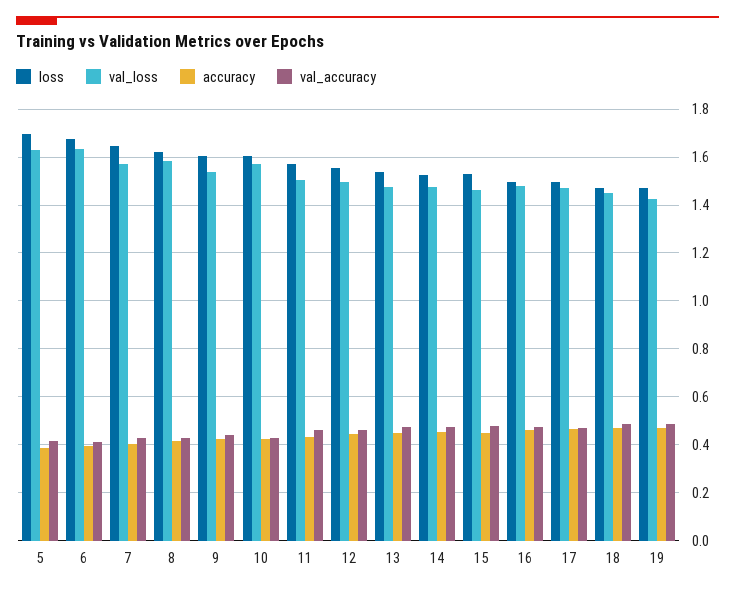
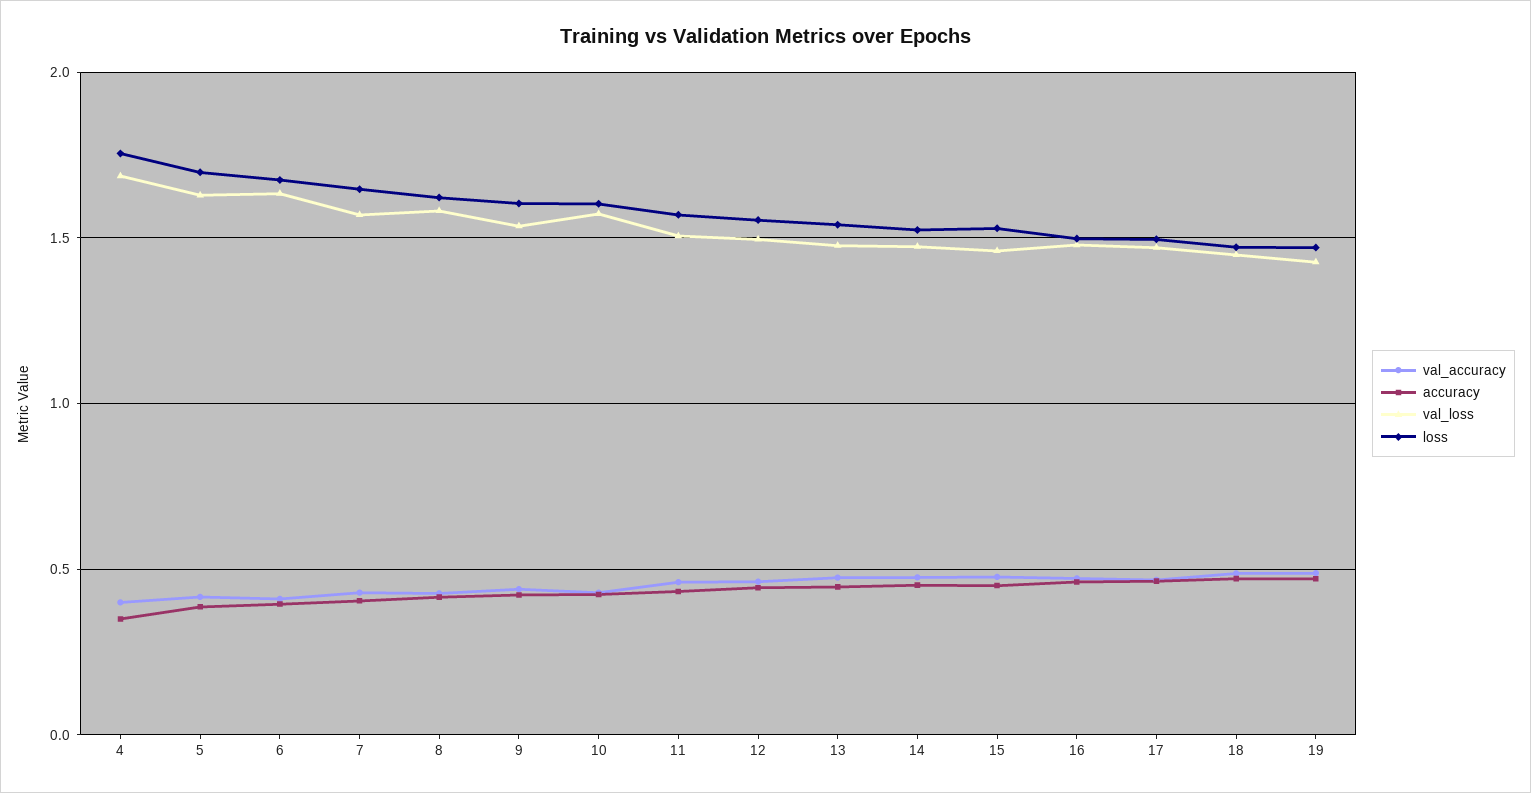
  {
    "loss": {
      "5": 1.7,
      "6": 1.7,
      "7": 1.65,
      "8": 1.6,
      "9": 1.6,
      "10": 1.6,
      "11": 1.55,
      "12": 1.55,
      "13": 1.55,
      "14": 1.5,
      "15": 1.55,
      "16": 1.5,
      "17": 1.5,
      "18": 1.45,
-     "19": 1.45
+     "19": 1.45,
+     "4": 1.75
    },
    "val_loss": {
      "5": 1.65,
      "6": 1.65,
      "7": 1.55,
      "8": 1.6,
      "9": 1.55,
      "10": 1.55,
      "11": 1.5,
      "12": 1.5,
      "13": 1.5,
      "14": 1.45,
      "15": 1.45,
      "16": 1.5,
      "17": 1.45,
      "18": 1.45,
-     "19": 1.45
+     "19": 1.45,
+     "4": 1.7
    },
    "accuracy": {
      "5": 0.4,
      "6": 0.4,
      "7": 0.4,
      "8": 0.4,
      "9": 0.4,
      "10": 0.4,
      "11": 0.45,
      "12": 0.45,
      "13": 0.45,
      "14": 0.45,
      "15": 0.45,
      "16": 0.45,
      "17": 0.45,
      "18": 0.45,
-     "19": 0.45
+     "19": 0.45,
+     "4": 0.35
    },
    "val_accuracy": {
      "5": 0.4,
      "6": 0.4,
      "7": 0.45,
      "8": 0.45,
      "9": 0.45,
      "10": 0.45,
      "11": 0.45,
      "12": 0.45,
      "13": 0.45,
      "14": 0.5,
      "15": 0.5,
      "16": 0.45,
      "17": 0.45,
      "18": 0.5,
-     "19": 0.5
+     "19": 0.5,
+     "4": 0.4
    }
  }

